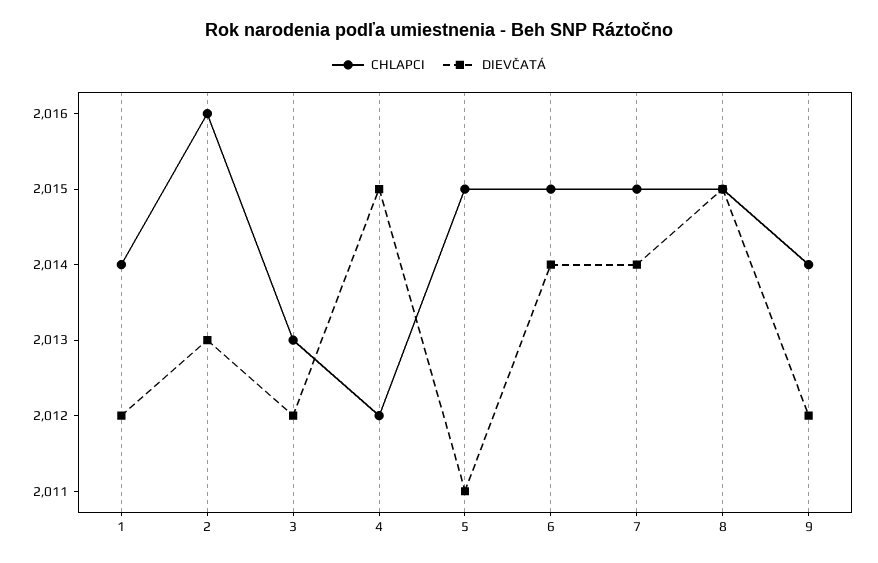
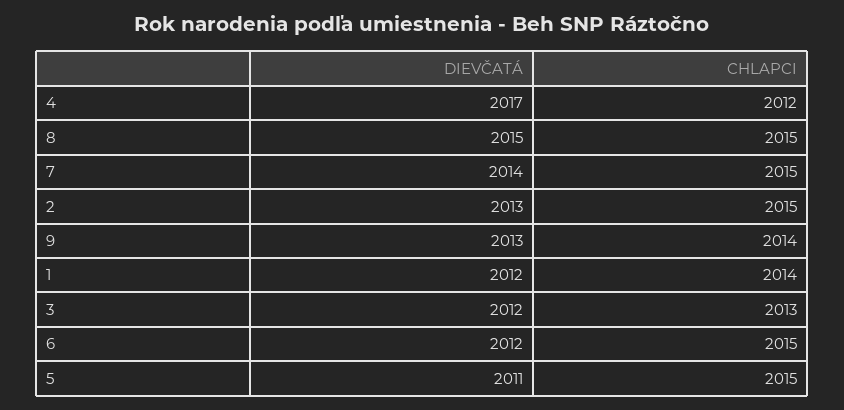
  {
    "CHLAPCI": {
      "1": 2014,
-     "2": 2016,
+     "2": 2015,
      "3": 2013,
      "4": 2012,
      "5": 2015,
      "6": 2015,
      "7": 2015,
      "8": 2015,
      "9": 2014
    },
    "DIEVČATÁ": {
      "1": 2012,
      "2": 2013,
      "3": 2012,
-     "4": 2015,
+     "4": 2017,
      "5": 2011,
-     "6": 2014,
+     "6": 2012,
      "7": 2014,
      "8": 2015,
-     "9": 2012
+     "9": 2013
    }
  }

